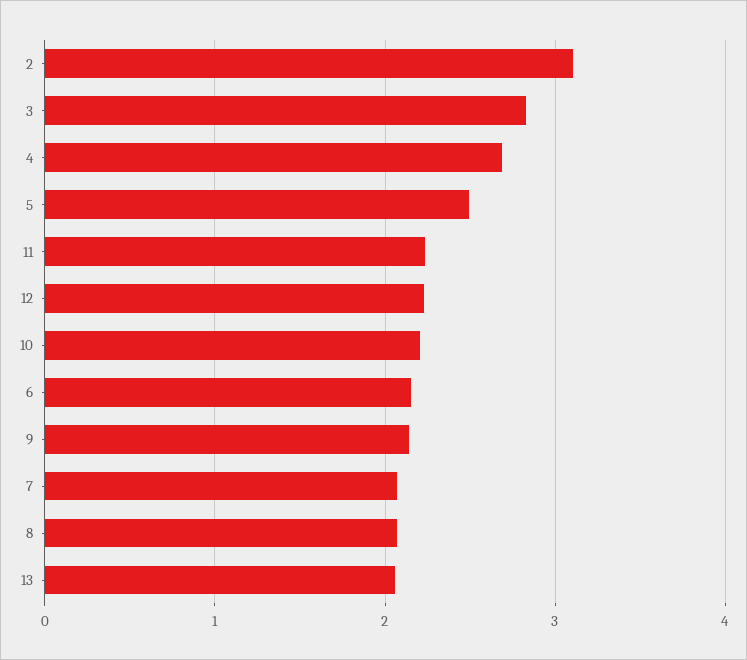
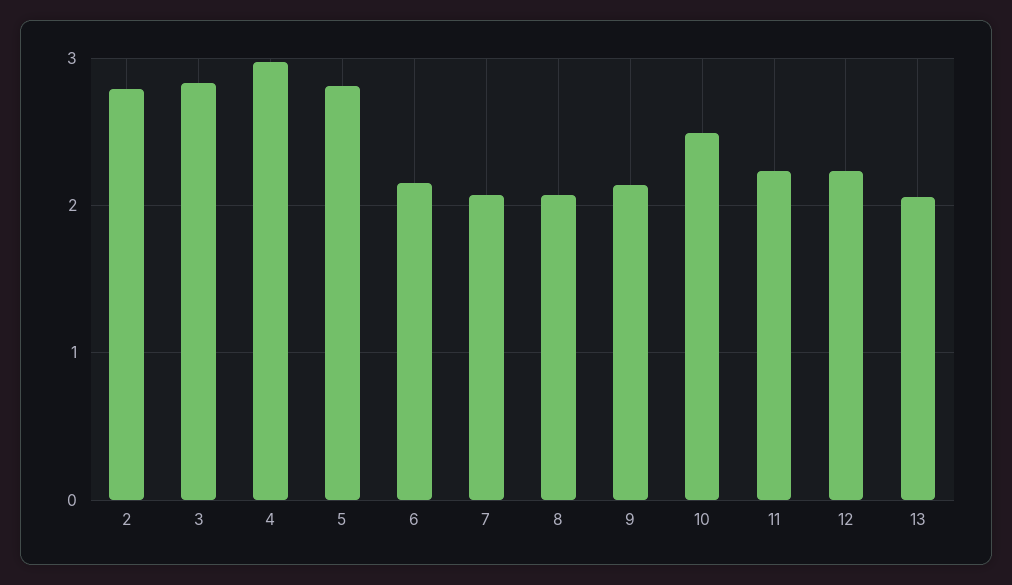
  {
-   "2": 3.1,
+   "2": 2.8,
    "3": 2.8,
-   "4": 2.7,
+   "4": 3,
-   "5": 2.5,
+   "5": 2.8,
    "11": 2.2,
    "12": 2.2,
-   "10": 2.2,
+   "10": 2.5,
    "6": 2.2,
    "9": 2.1,
    "7": 2.1,
    "8": 2.1,
    "13": 2.1
  }

